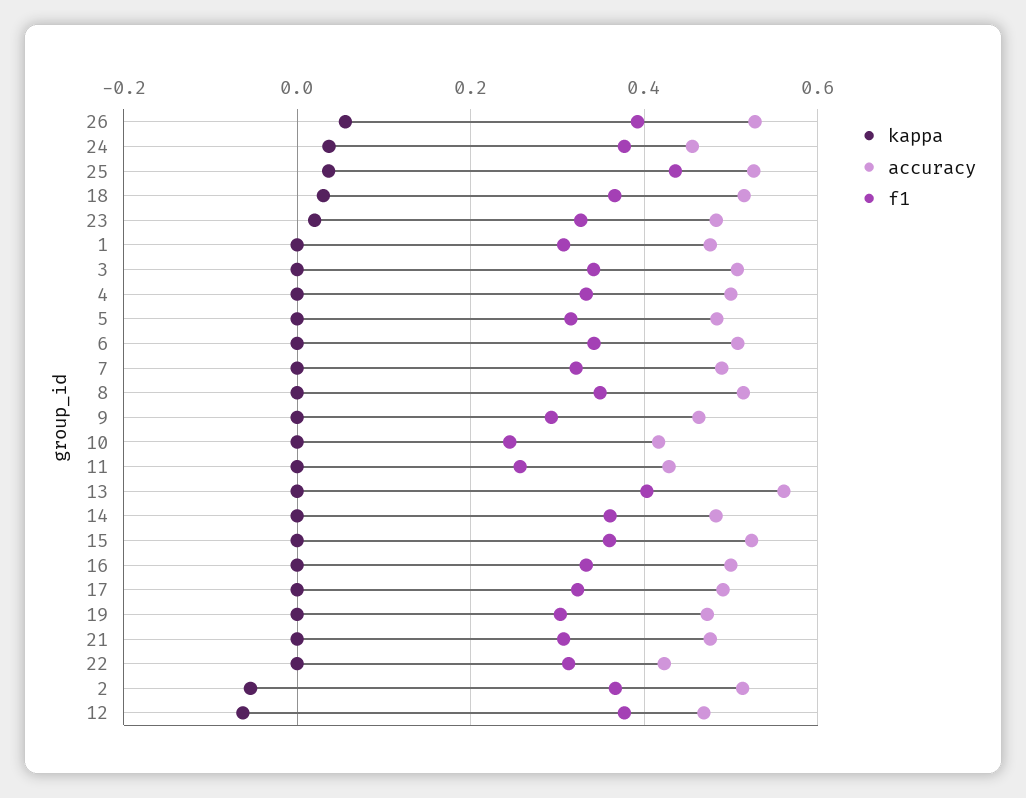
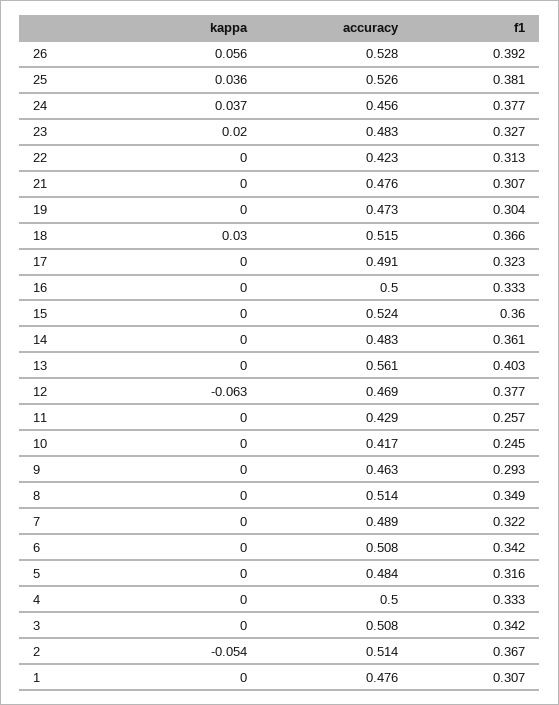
  {
    "kappa": {
      "26": 0.056,
      "24": 0.037,
      "25": 0.036,
      "18": 0.03,
      "23": 0.02,
      "1": 0,
      "3": 0,
      "4": 0,
      "5": 0,
      "6": 0,
      "7": 0,
      "8": 0,
      "9": 0,
      "10": 0,
      "11": 0,
      "13": 0,
      "14": 0,
      "15": 0,
      "16": 0,
      "17": 0,
      "19": 0,
      "21": 0,
      "22": 0,
      "2": -0.054,
      "12": -0.063
    },
    "accuracy": {
      "26": 0.528,
      "24": 0.456,
      "25": 0.526,
      "18": 0.515,
      "23": 0.483,
      "1": 0.476,
      "3": 0.508,
      "4": 0.5,
      "5": 0.484,
      "6": 0.508,
      "7": 0.489,
      "8": 0.514,
      "9": 0.463,
      "10": 0.417,
      "11": 0.429,
      "13": 0.561,
      "14": 0.483,
      "15": 0.524,
      "16": 0.5,
      "17": 0.491,
      "19": 0.473,
      "21": 0.476,
      "22": 0.423,
      "2": 0.514,
      "12": 0.469
    },
    "f1": {
      "26": 0.392,
      "24": 0.377,
-     "25": 0.44,
+     "25": 0.381,
      "18": 0.366,
      "23": 0.327,
      "1": 0.307,
      "3": 0.342,
      "4": 0.333,
      "5": 0.316,
      "6": 0.342,
      "7": 0.322,
      "8": 0.349,
      "9": 0.293,
      "10": 0.245,
      "11": 0.257,
      "13": 0.403,
      "14": 0.361,
      "15": 0.36,
      "16": 0.333,
      "17": 0.323,
      "19": 0.304,
      "21": 0.307,
      "22": 0.313,
      "2": 0.367,
      "12": 0.377
    }
  }

